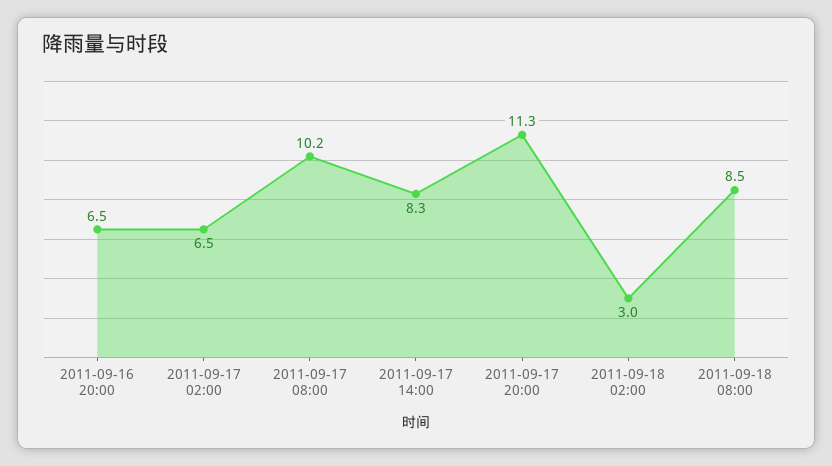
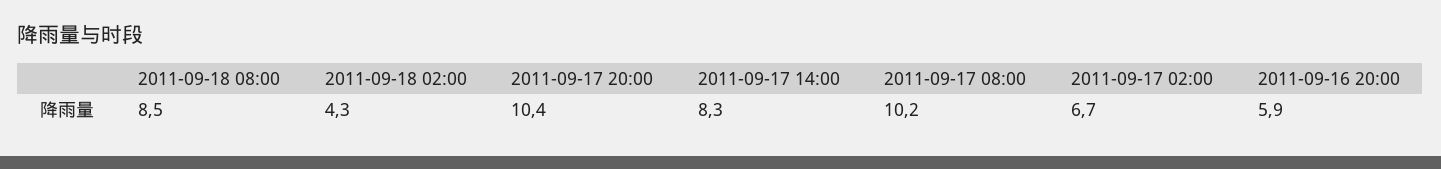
  {
-   "2011-09-16 20:00": 6.5,
+   "2011-09-16 20:00": 5.9,
-   "2011-09-17 02:00": 6.5,
+   "2011-09-17 02:00": 6.7,
    "2011-09-17 08:00": 10.2,
    "2011-09-17 14:00": 8.3,
-   "2011-09-17 20:00": 11.3,
+   "2011-09-17 20:00": 10.4,
-   "2011-09-18 02:00": 3,
+   "2011-09-18 02:00": 4.3,
    "2011-09-18 08:00": 8.5
  }

